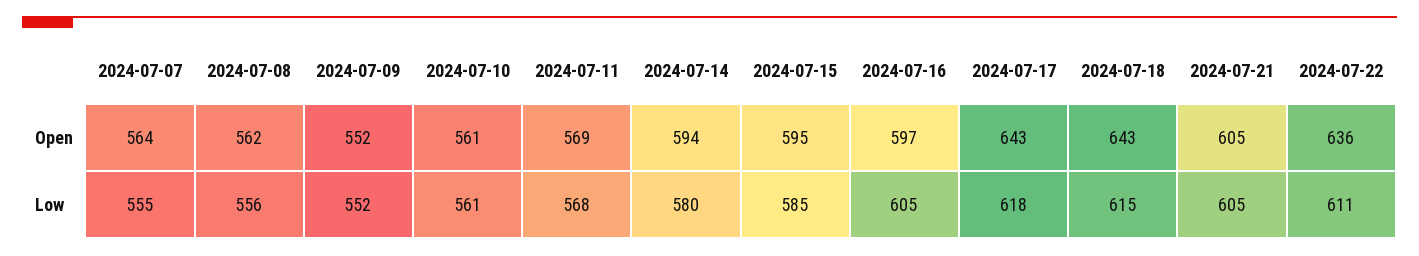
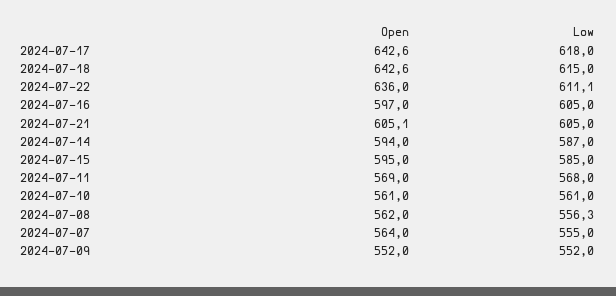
  {
    "2024-07-07": {
      "Open": 564,
      "Low": 555
    },
    "2024-07-08": {
      "Open": 562,
      "Low": 556.3
    },
    "2024-07-09": {
      "Open": 552,
      "Low": 552
    },
    "2024-07-10": {
      "Open": 561,
      "Low": 561
    },
    "2024-07-11": {
      "Open": 569,
      "Low": 568
    },
    "2024-07-14": {
      "Open": 594,
-     "Low": 580
+     "Low": 587
    },
    "2024-07-15": {
      "Open": 595,
      "Low": 585
    },
    "2024-07-16": {
      "Open": 597,
      "Low": 605
    },
    "2024-07-17": {
      "Open": 642.6,
      "Low": 618
    },
    "2024-07-18": {
      "Open": 642.6,
      "Low": 615
    },
    "2024-07-21": {
      "Open": 605.1,
      "Low": 605
    },
    "2024-07-22": {
      "Open": 636,
      "Low": 611.1
    }
  }

